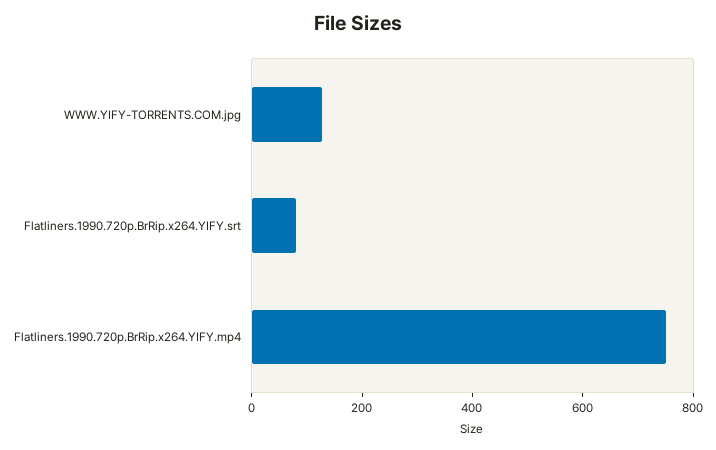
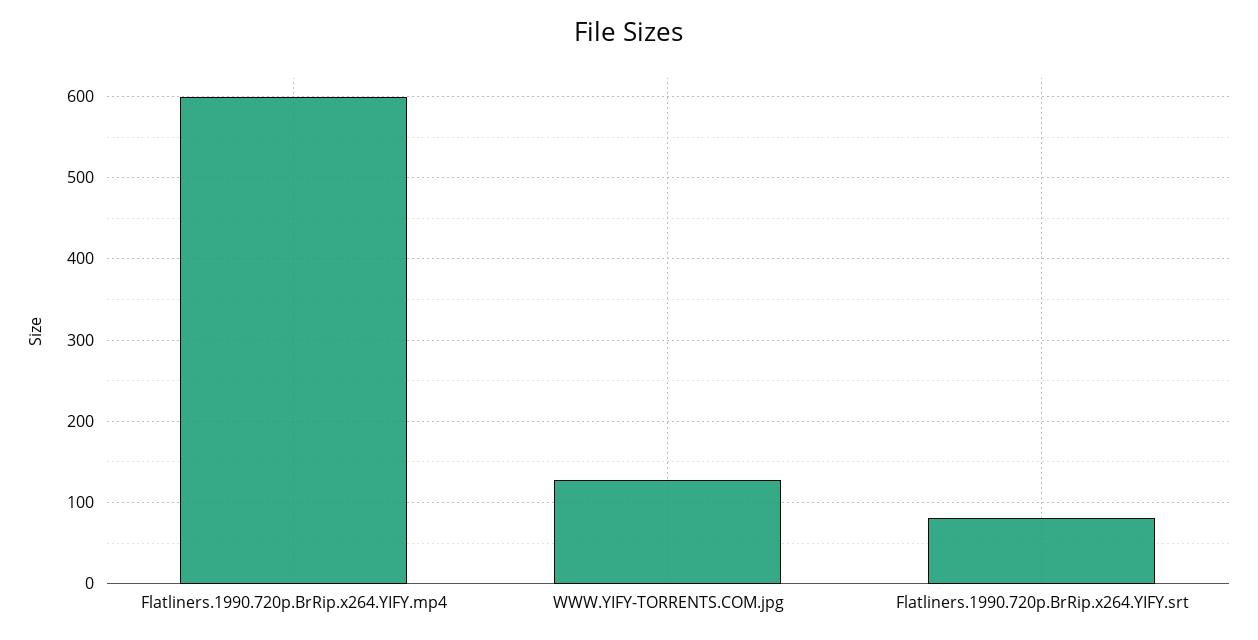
  {
    "WWW.YIFY-TORRENTS.COM.jpg": 130,
    "Flatliners.1990.720p.BrRip.x264.YIFY.srt": 80,
-   "Flatliners.1990.720p.BrRip.x264.YIFY.mp4": 750
+   "Flatliners.1990.720p.BrRip.x264.YIFY.mp4": 600
  }

